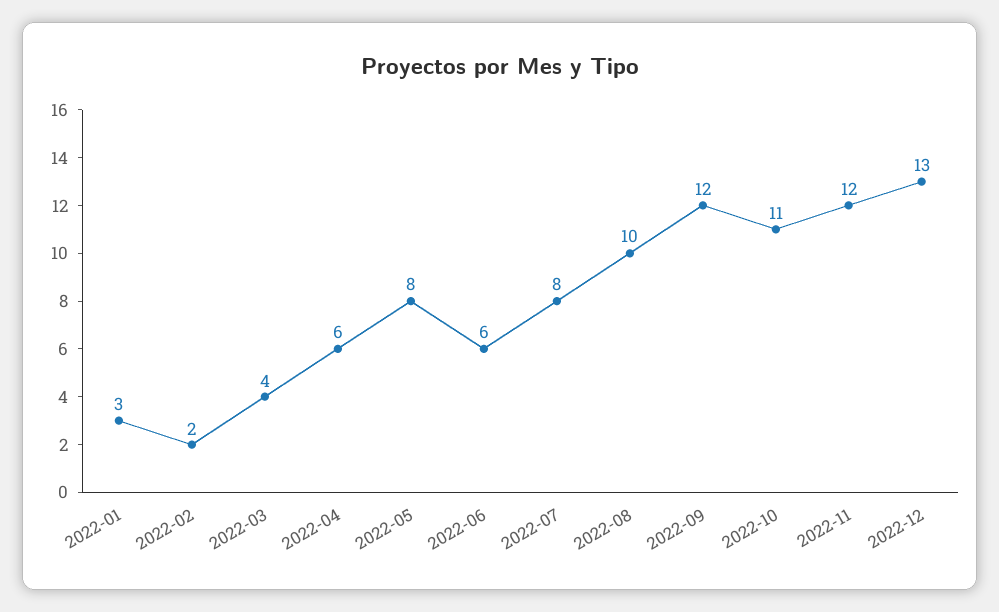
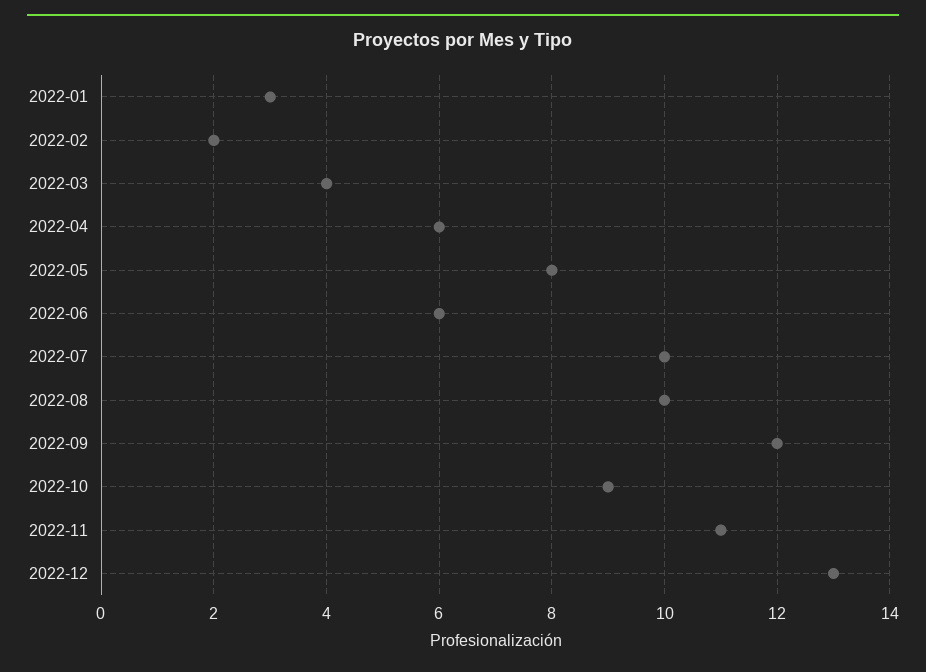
  {
    "2022-01": 3,
    "2022-02": 2,
    "2022-03": 4,
    "2022-04": 6,
    "2022-05": 8,
    "2022-06": 6,
-   "2022-07": 8,
+   "2022-07": 10,
    "2022-08": 10,
    "2022-09": 12,
-   "2022-10": 11,
+   "2022-10": 9,
-   "2022-11": 12,
+   "2022-11": 11,
    "2022-12": 13
  }

